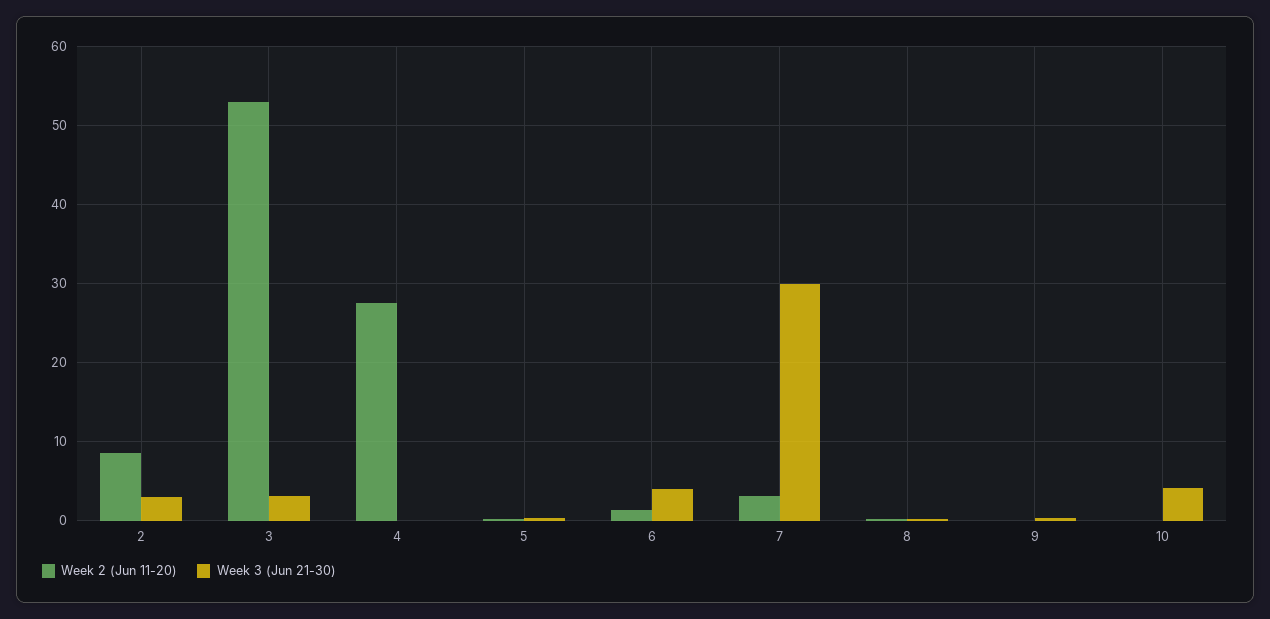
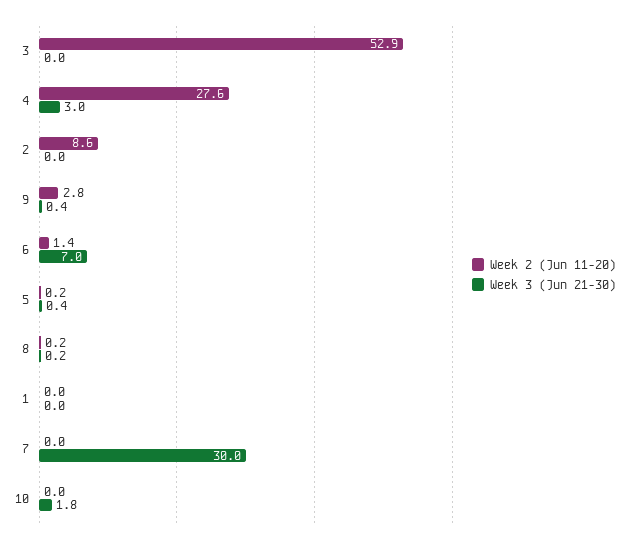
  {
    "Week 2 (Jun 11-20)": {
      "2": 8.6,
      "3": 52.9,
      "4": 27.6,
      "5": 0.2,
      "6": 1.4,
-     "7": 3,
+     "7": 0,
      "8": 0.2,
-     "9": 0,
+     "9": 2.8,
-     "10": 0
+     "10": 0,
+     "1": 0
    },
    "Week 3 (Jun 21-30)": {
-     "2": 3,
+     "2": 0,
-     "3": 3,
+     "3": 0,
-     "4": 0,
+     "4": 3,
      "5": 0.4,
-     "6": 4,
+     "6": 7,
      "7": 30,
      "8": 0.2,
      "9": 0.4,
-     "10": 4
+     "10": 1.8,
+     "1": 0
    }
  }

